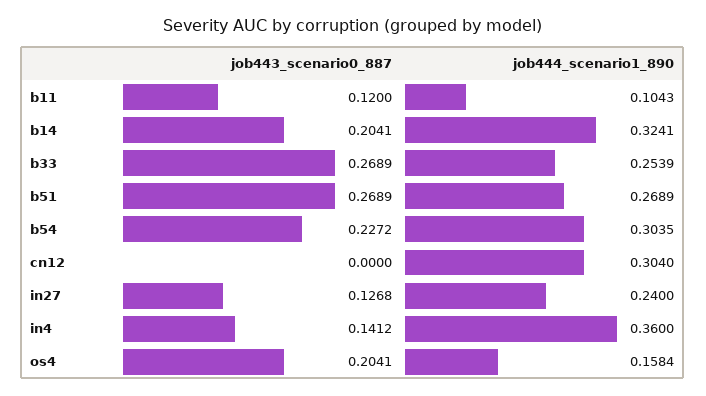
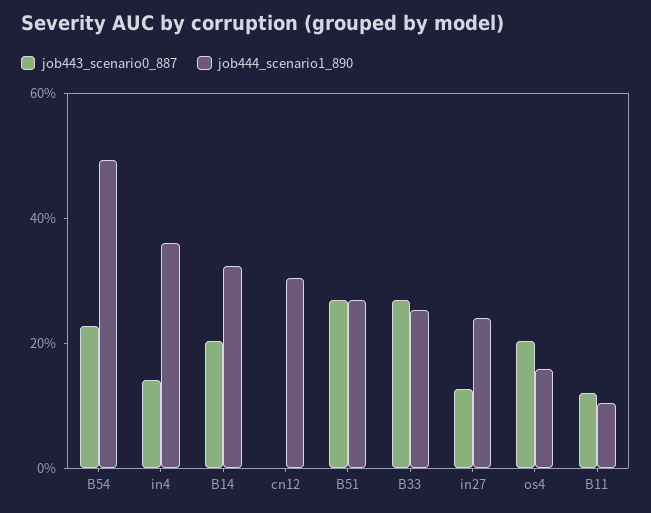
  {
    "job443_scenario0_887": {
      "b11": 0.12,
      "b14": 0.2041,
      "b33": 0.2689,
      "b51": 0.2689,
      "b54": 0.2272,
      "cn12": 0,
      "in27": 0.1268,
      "in4": 0.1412,
      "os4": 0.2041
    },
    "job444_scenario1_890": {
      "b11": 0.1043,
      "b14": 0.3241,
      "b33": 0.2539,
      "b51": 0.2689,
-     "b54": 0.3035,
+     "b54": 0.5,
      "cn12": 0.304,
      "in27": 0.24,
      "in4": 0.36,
      "os4": 0.1584
    }
  }

